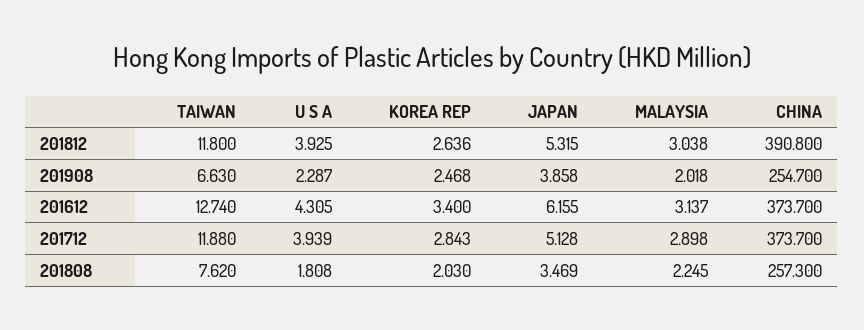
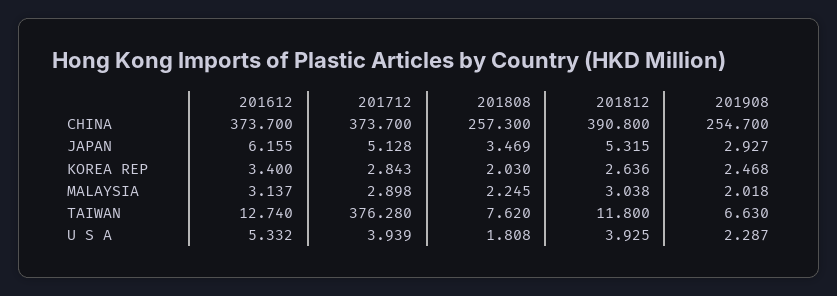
  {
    "TAIWAN": {
      "201812": 11.8,
      "201908": 6.63,
      "201612": 12.74,
-     "201712": 11.88,
+     "201712": 376.28,
      "201808": 7.62
    },
    "U S A": {
      "201812": 3.925,
      "201908": 2.287,
-     "201612": 4.305,
+     "201612": 5.332,
      "201712": 3.939,
      "201808": 1.808
    },
    "KOREA REP": {
      "201812": 2.636,
      "201908": 2.468,
      "201612": 3.4,
      "201712": 2.843,
      "201808": 2.03
    },
    "JAPAN": {
      "201812": 5.315,
-     "201908": 3.858,
+     "201908": 2.927,
      "201612": 6.155,
      "201712": 5.128,
      "201808": 3.469
    },
    "MALAYSIA": {
      "201812": 3.038,
      "201908": 2.018,
      "201612": 3.137,
      "201712": 2.898,
      "201808": 2.245
    },
    "CHINA": {
      "201812": 390.8,
      "201908": 254.7,
      "201612": 373.7,
      "201712": 373.7,
      "201808": 257.3
    }
  }

